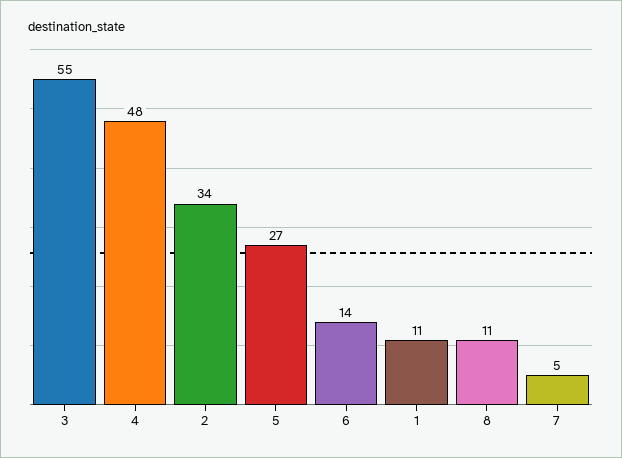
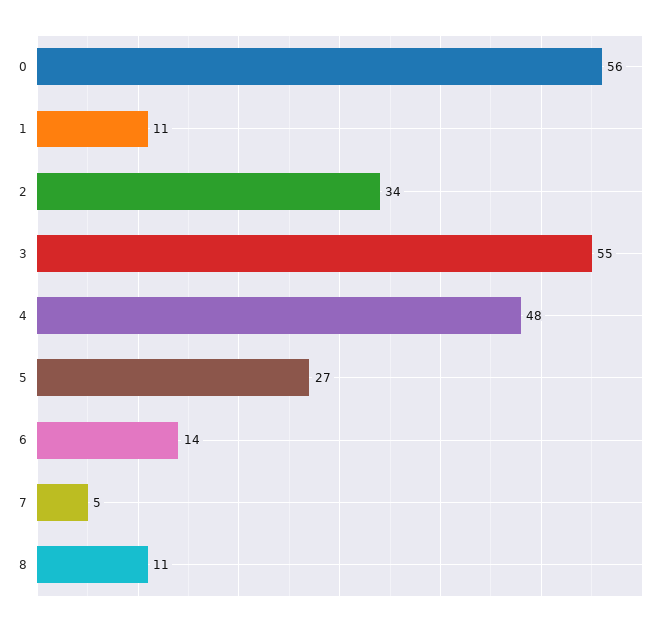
  {
    "3": 55,
    "4": 48,
    "2": 34,
    "5": 27,
    "6": 14,
    "1": 11,
    "8": 11,
-   "7": 5
+   "7": 5,
+   "0": 56
  }

